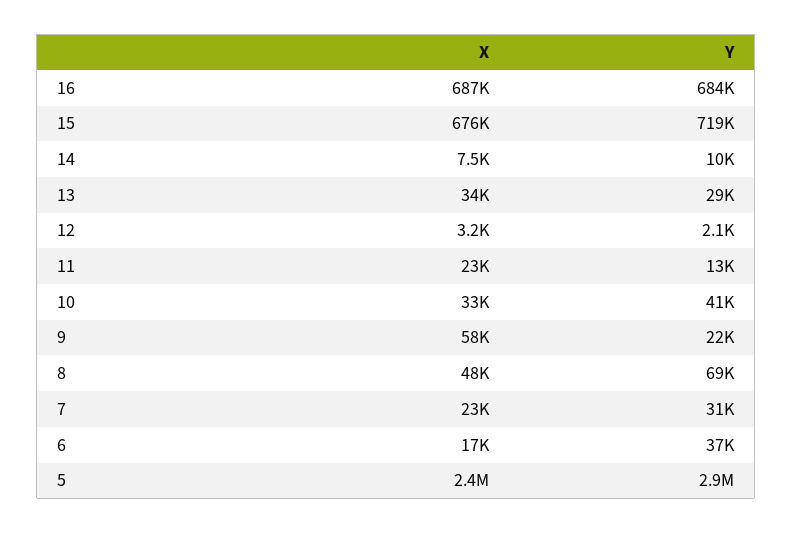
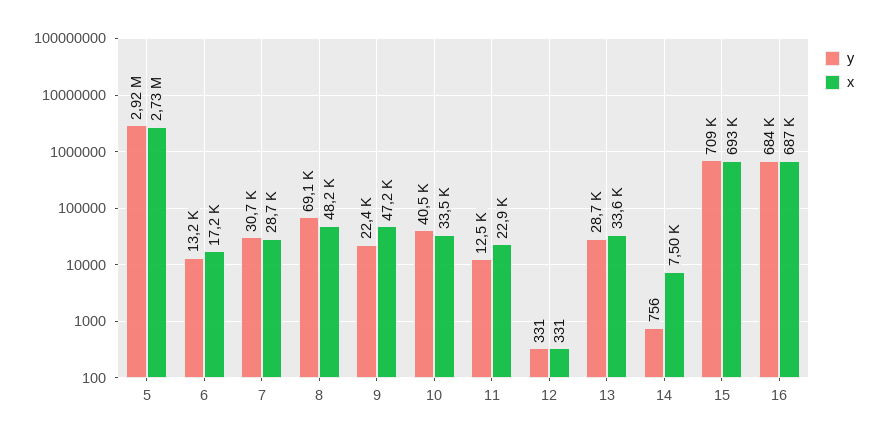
  {
    "X": {
      "16": 687000,
-     "15": 676000,
+     "15": 693000,
      "14": 7500,
      "13": 33600,
-     "12": 3200,
+     "12": 331,
      "11": 22900,
      "10": 33500,
-     "9": 58000,
+     "9": 47200,
      "8": 48200,
-     "7": 23000,
+     "7": 28700,
      "6": 17200,
-     "5": 2400000
+     "5": 2730000
    },
    "Y": {
      "16": 684000,
-     "15": 719000,
+     "15": 709000,
-     "14": 10000,
+     "14": 756,
      "13": 28700,
-     "12": 2100,
+     "12": 331,
      "11": 12500,
      "10": 40500,
      "9": 22400,
      "8": 69100,
      "7": 30700,
-     "6": 37000,
+     "6": 13200,
      "5": 2920000
    }
  }

